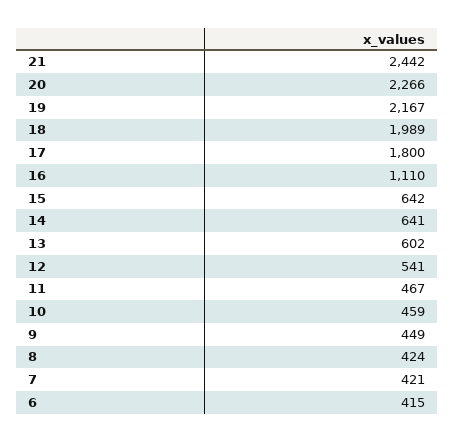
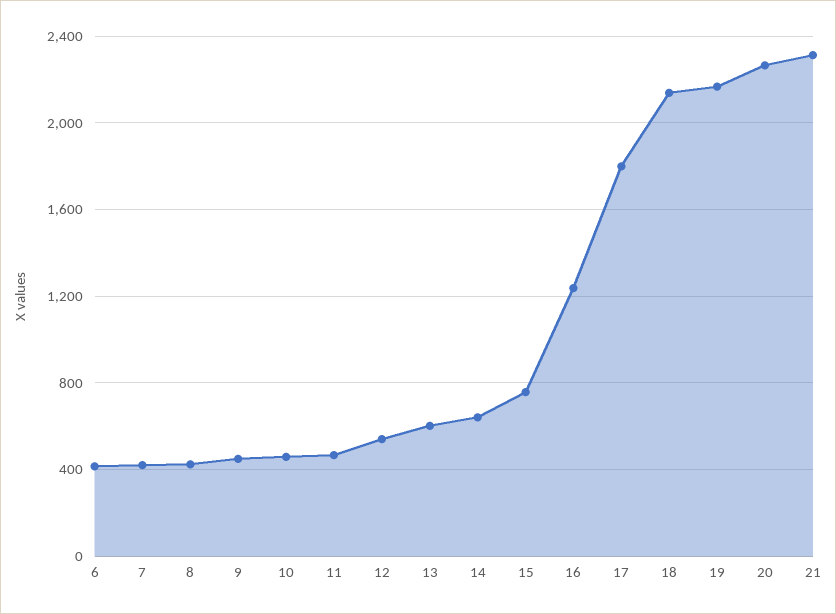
  {
-   "21": 2442,
+   "21": 2300,
    "20": 2266,
    "19": 2167,
-   "18": 1989,
+   "18": 2150,
    "17": 1800,
-   "16": 1110,
+   "16": 1250,
-   "15": 642,
+   "15": 750,
    "14": 641,
    "13": 602,
    "12": 541,
    "11": 467,
    "10": 459,
    "9": 449,
    "8": 424,
    "7": 421,
    "6": 415
  }

